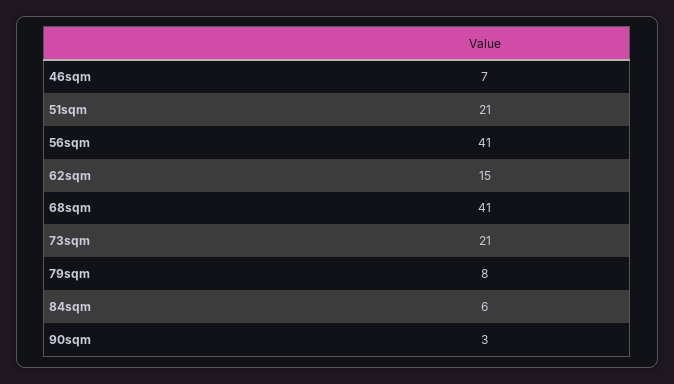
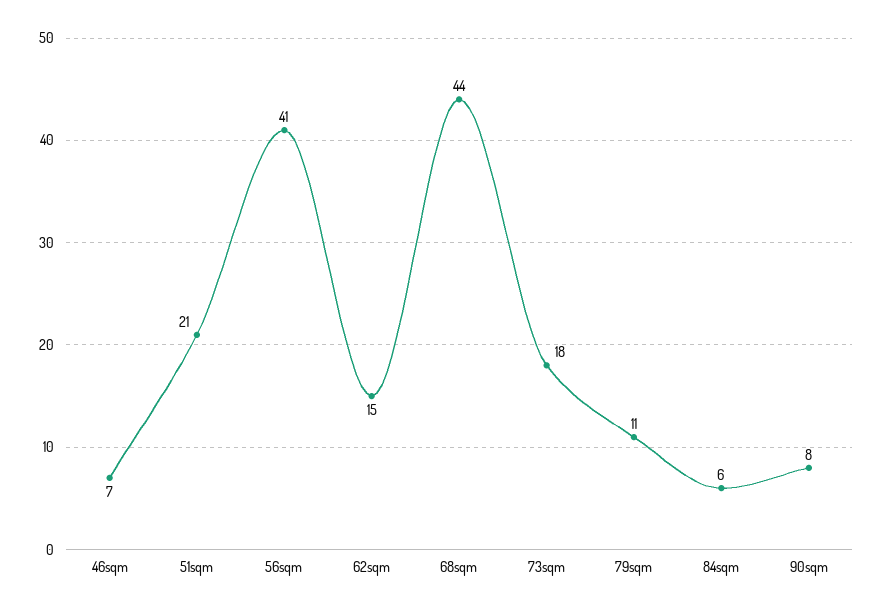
  {
    "46sqm": 7,
    "51sqm": 21,
    "56sqm": 41,
    "62sqm": 15,
-   "68sqm": 41,
+   "68sqm": 44,
-   "73sqm": 21,
+   "73sqm": 18,
-   "79sqm": 8,
+   "79sqm": 11,
    "84sqm": 6,
-   "90sqm": 3
+   "90sqm": 8
  }

